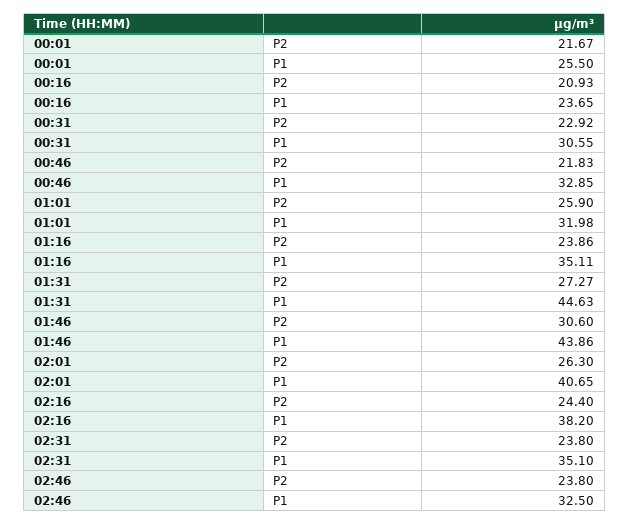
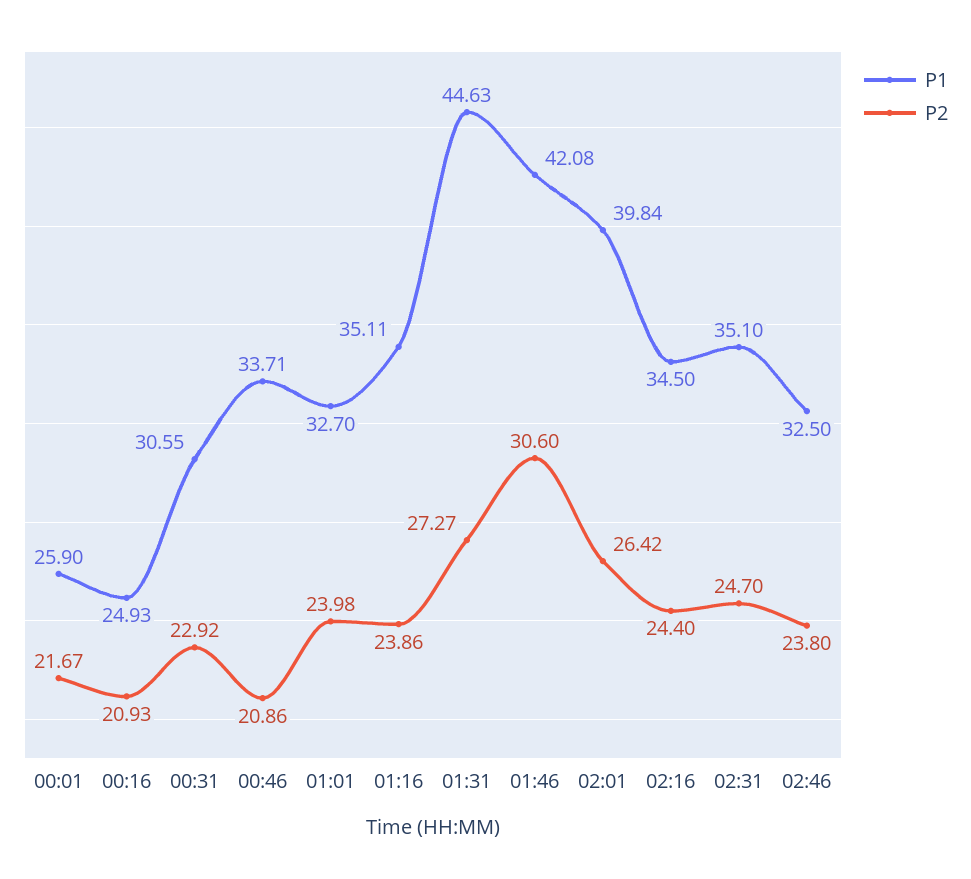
  {
    "P2": {
      "00:01": 21.67,
      "00:16": 20.93,
      "00:31": 22.92,
-     "00:46": 21.83,
+     "00:46": 20.86,
-     "01:01": 25.9,
+     "01:01": 23.98,
      "01:16": 23.86,
      "01:31": 27.27,
      "01:46": 30.6,
-     "02:01": 26.3,
+     "02:01": 26.42,
      "02:16": 24.4,
-     "02:31": 23.8,
+     "02:31": 24.7,
      "02:46": 23.8
    },
    "P1": {
-     "00:01": 25.5,
+     "00:01": 25.9,
-     "00:16": 23.65,
+     "00:16": 24.93,
      "00:31": 30.55,
-     "00:46": 32.85,
+     "00:46": 33.71,
-     "01:01": 31.98,
+     "01:01": 32.7,
      "01:16": 35.11,
      "01:31": 44.63,
-     "01:46": 43.86,
+     "01:46": 42.08,
-     "02:01": 40.65,
+     "02:01": 39.84,
-     "02:16": 38.2,
+     "02:16": 34.5,
      "02:31": 35.1,
      "02:46": 32.5
    }
  }

